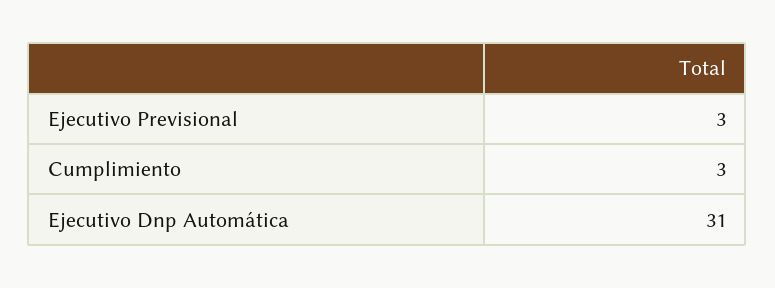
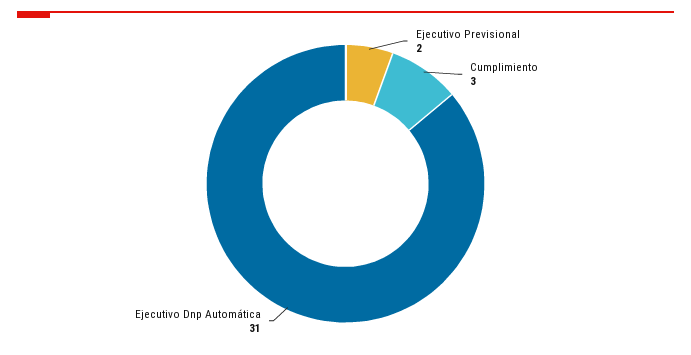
  {
-   "Ejecutivo Previsional": 3,
+   "Ejecutivo Previsional": 2,
    "Cumplimiento": 3,
    "Ejecutivo Dnp Automática": 31
  }

